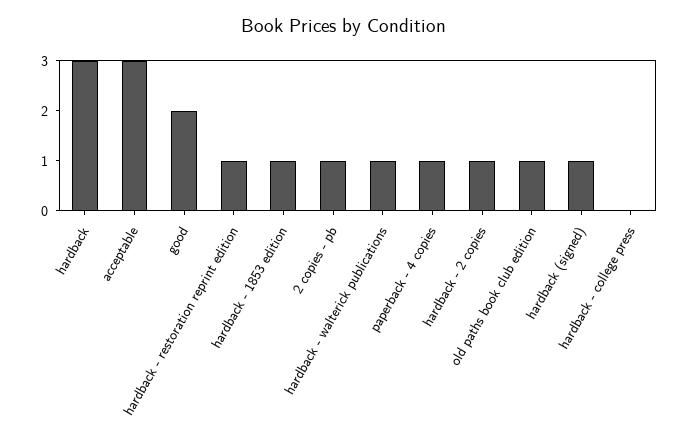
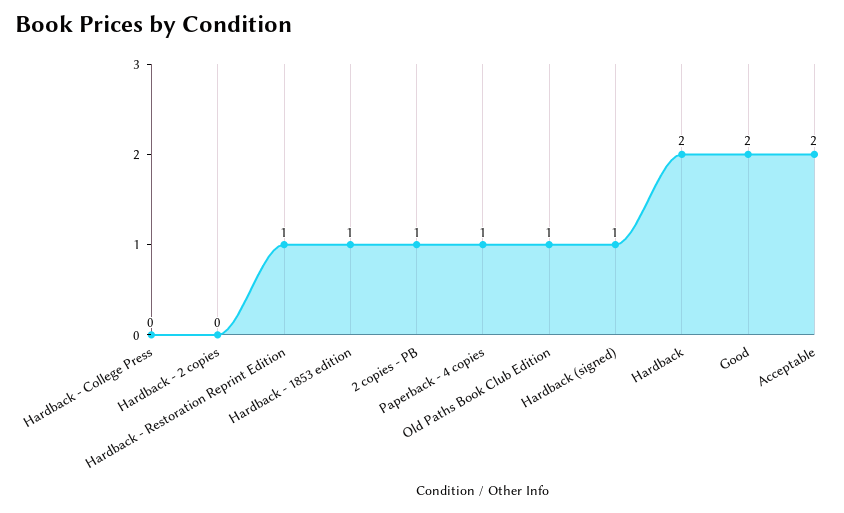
  {
-   "hardback": 3,
+   "hardback": 2,
-   "acceptable": 3,
+   "acceptable": 2,
    "good": 2,
    "hardback - restoration reprint edition": 1,
    "hardback - 1853 edition": 1,
    "2 copies - pb": 1,
-   "hardback - walterick publications": 1,
    "paperback - 4 copies": 1,
-   "hardback - 2 copies": 1,
+   "hardback - 2 copies": 0,
    "old paths book club edition": 1,
    "hardback (signed)": 1,
    "hardback - college press": 0
  }

